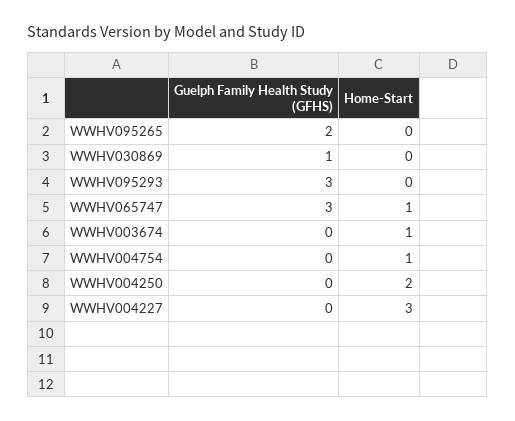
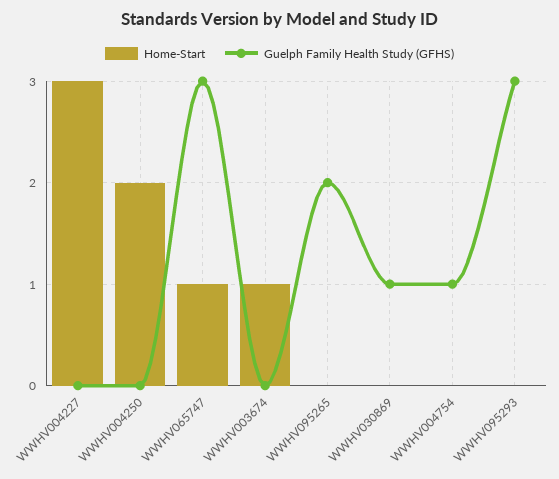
  {
    "Guelph Family Health Study (GFHS)": {
      "WWHV095265": 2,
      "WWHV030869": 1,
      "WWHV095293": 3,
      "WWHV065747": 3,
      "WWHV003674": 0,
-     "WWHV004754": 0,
+     "WWHV004754": 1,
      "WWHV004250": 0,
      "WWHV004227": 0
    },
    "Home-Start": {
      "WWHV095265": 0,
      "WWHV030869": 0,
      "WWHV095293": 0,
      "WWHV065747": 1,
      "WWHV003674": 1,
-     "WWHV004754": 1,
+     "WWHV004754": 0,
      "WWHV004250": 2,
      "WWHV004227": 3
    }
  }

